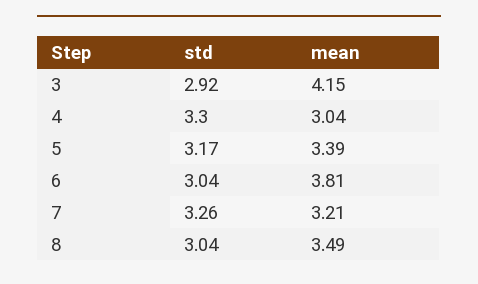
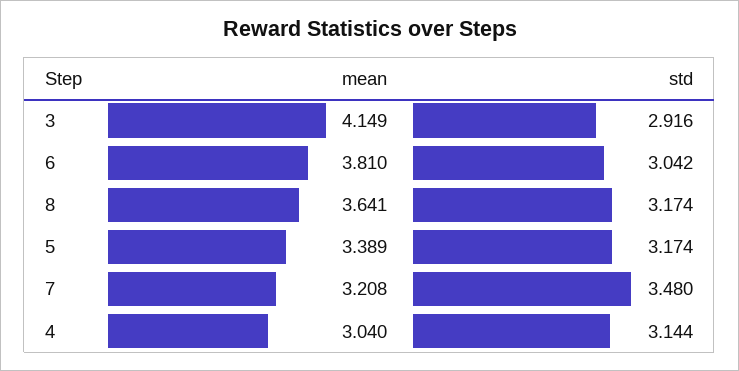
  {
    "std": {
      "3": 2.916,
-     "4": 3.3,
+     "4": 3.144,
      "5": 3.174,
      "6": 3.042,
-     "7": 3.26,
+     "7": 3.48,
-     "8": 3.04
+     "8": 3.174
    },
    "mean": {
      "3": 4.149,
      "4": 3.04,
      "5": 3.389,
      "6": 3.81,
      "7": 3.208,
-     "8": 3.49
+     "8": 3.641
    }
  }

